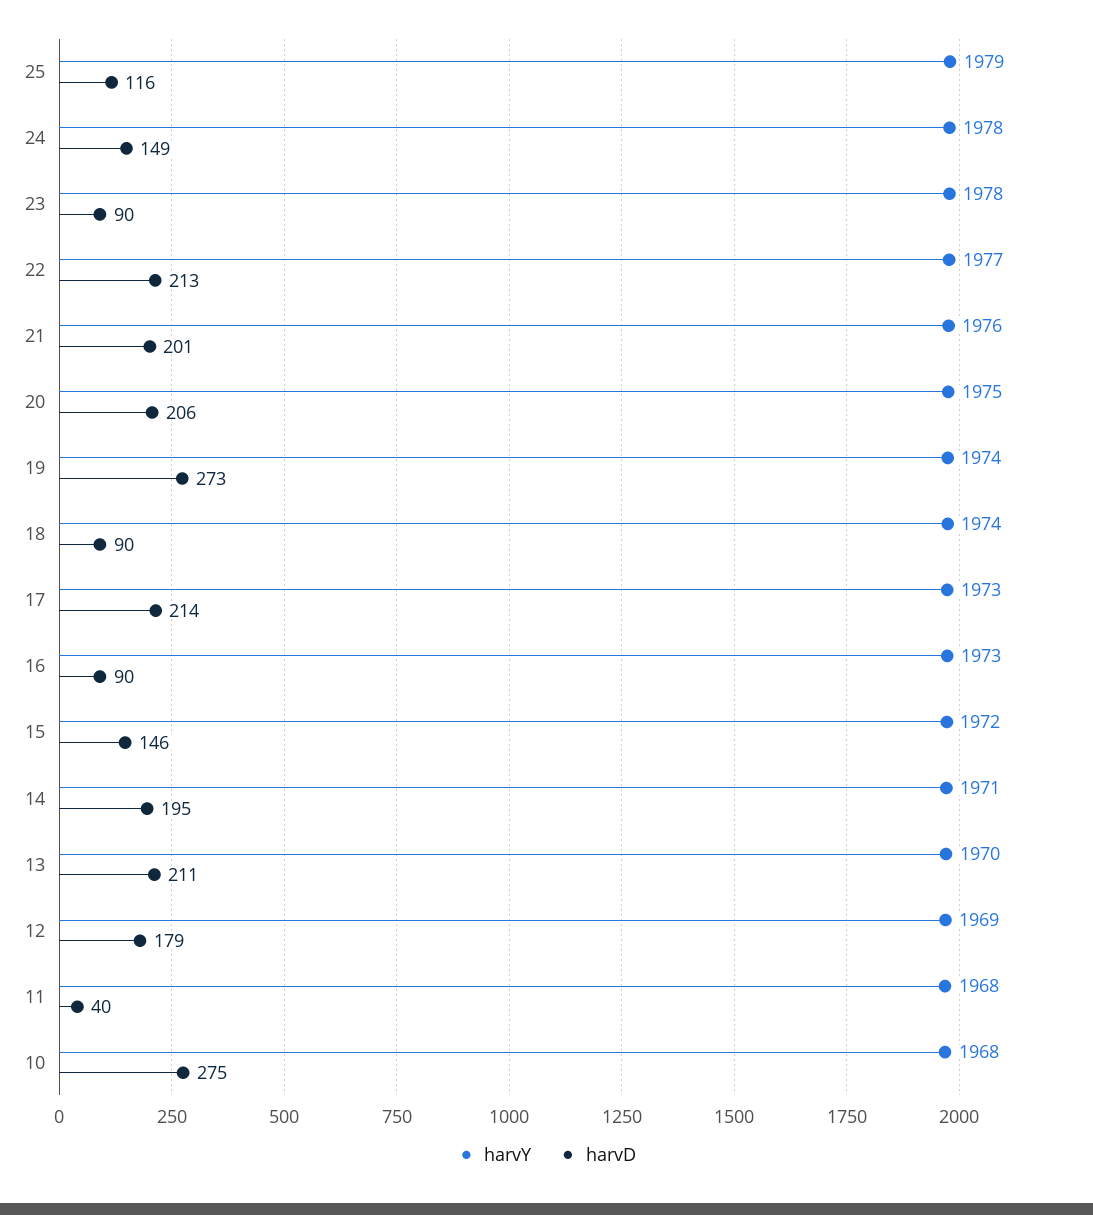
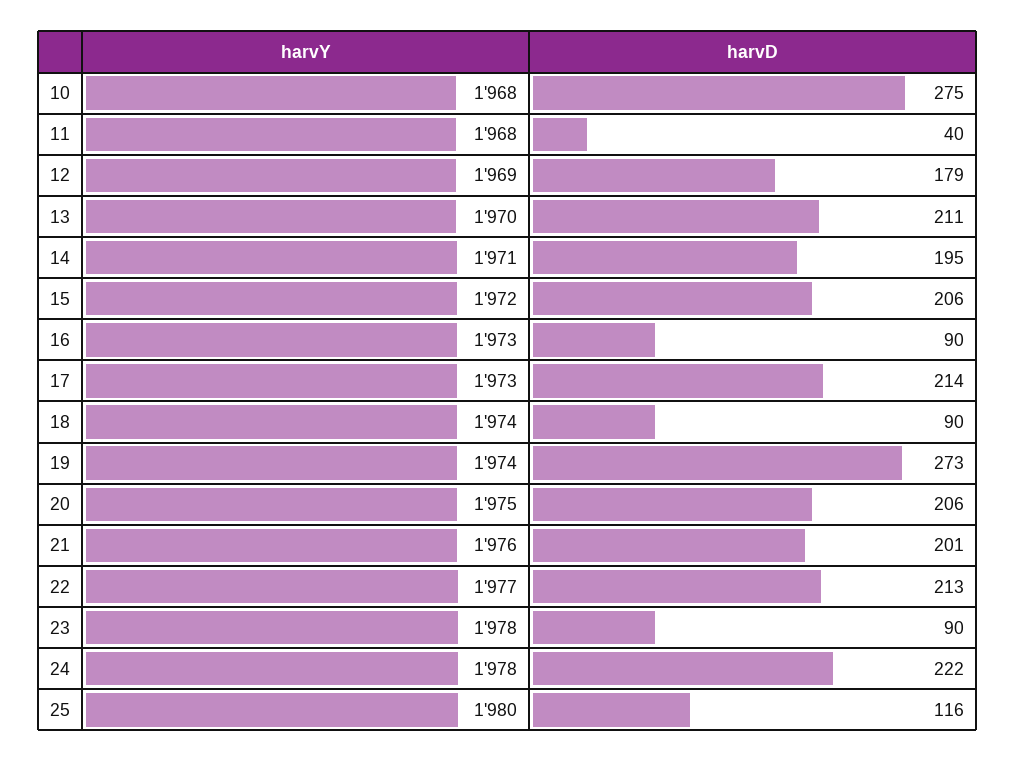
  {
    "harvY": {
-     "25": 1979,
+     "25": 1980,
      "24": 1978,
      "23": 1978,
      "22": 1977,
      "21": 1976,
      "20": 1975,
      "19": 1974,
      "18": 1974,
      "17": 1973,
      "16": 1973,
      "15": 1972,
      "14": 1971,
      "13": 1970,
      "12": 1969,
      "11": 1968,
      "10": 1968
    },
    "harvD": {
      "25": 116,
-     "24": 149,
+     "24": 222,
      "23": 90,
      "22": 213,
      "21": 201,
      "20": 206,
      "19": 273,
      "18": 90,
      "17": 214,
      "16": 90,
-     "15": 146,
+     "15": 206,
      "14": 195,
      "13": 211,
      "12": 179,
      "11": 40,
      "10": 275
    }
  }

